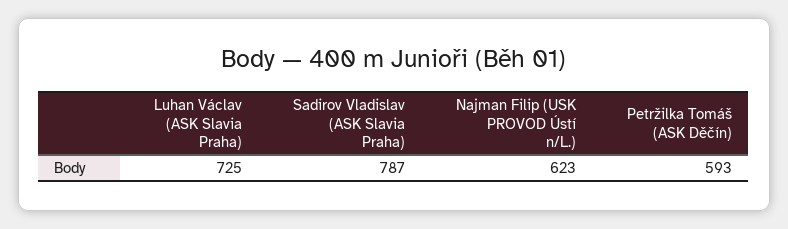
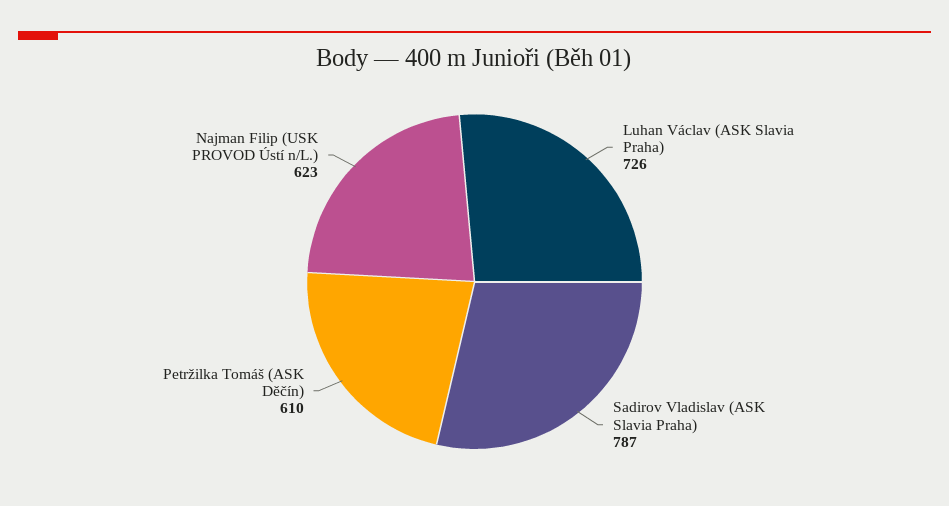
  {
-   "Luhan Václav (ASK Slavia Praha)": 725,
+   "Luhan Václav (ASK Slavia Praha)": 726,
    "Sadirov Vladislav (ASK Slavia Praha)": 787,
    "Najman Filip (USK PROVOD Ústí n/L.)": 623,
-   "Petržilka Tomáš (ASK Děčín)": 593
+   "Petržilka Tomáš (ASK Děčín)": 610
  }

